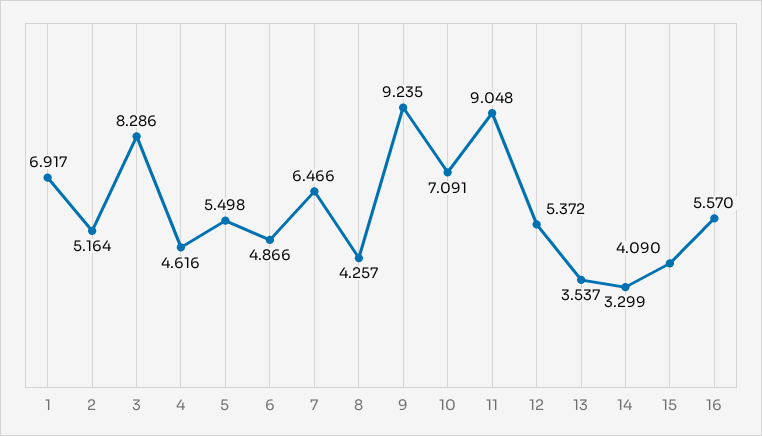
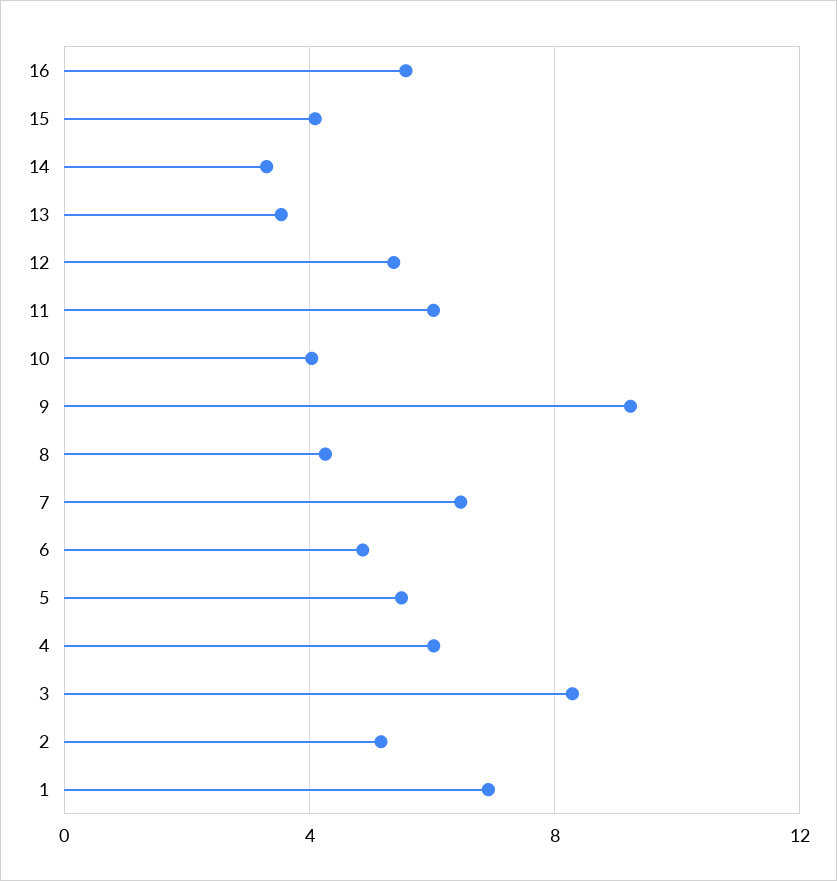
  {
    "1": 6.917,
    "2": 5.164,
    "3": 8.286,
-   "4": 4.616,
+   "4": 6,
    "5": 5.498,
    "6": 4.866,
    "7": 6.466,
    "8": 4.257,
    "9": 9.235,
-   "10": 7.091,
+   "10": 4,
-   "11": 9.048,
+   "11": 6,
    "12": 5.372,
    "13": 3.537,
    "14": 3.299,
    "15": 4.09,
    "16": 5.57
  }

